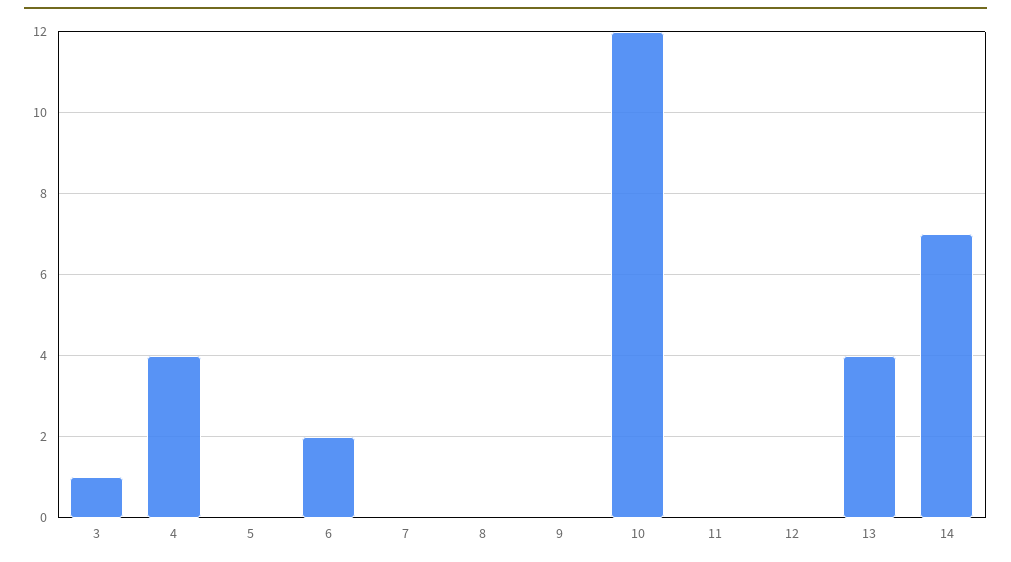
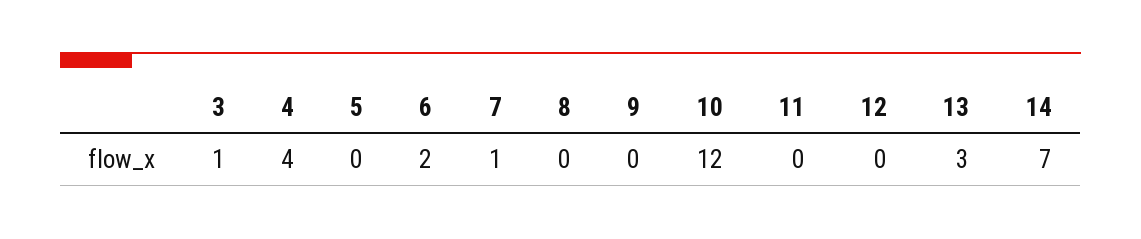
  {
    "3": 1,
    "4": 4,
    "5": 0,
    "6": 2,
-   "7": 0,
+   "7": 1,
    "8": 0,
    "9": 0,
    "10": 12,
    "11": 0,
    "12": 0,
-   "13": 4,
+   "13": 3,
    "14": 7
  }

